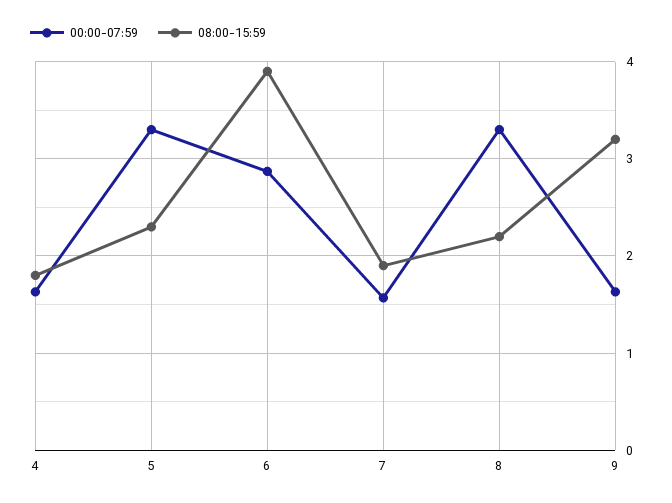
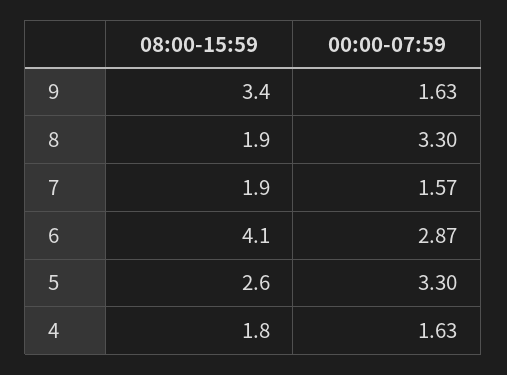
  {
    "00:00-07:59": {
      "4": 1.63,
      "5": 3.3,
      "6": 2.87,
      "7": 1.57,
      "8": 3.3,
      "9": 1.63
    },
    "08:00-15:59": {
      "4": 1.8,
-     "5": 2.3,
+     "5": 2.6,
-     "6": 3.9,
+     "6": 4.1,
      "7": 1.9,
-     "8": 2.2,
+     "8": 1.9,
-     "9": 3.2
+     "9": 3.4
    }
  }

